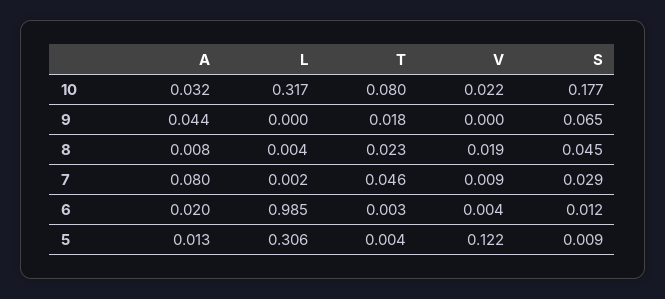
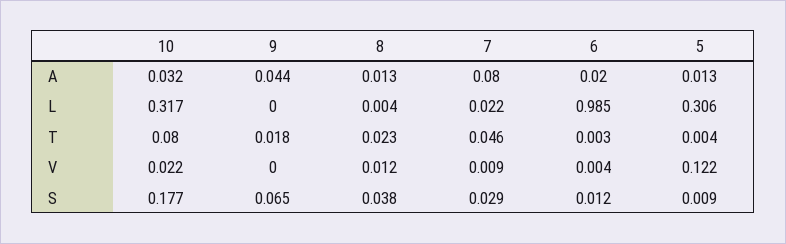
  {
    "A": {
      "10": 0.032,
      "9": 0.044,
-     "8": 0.008,
+     "8": 0.013,
      "7": 0.08,
      "6": 0.02,
      "5": 0.013
    },
    "L": {
      "10": 0.317,
      "9": 0,
      "8": 0.004,
-     "7": 0.002,
+     "7": 0.022,
      "6": 0.985,
      "5": 0.306
    },
    "T": {
      "10": 0.08,
      "9": 0.018,
      "8": 0.023,
      "7": 0.046,
      "6": 0.003,
      "5": 0.004
    },
    "V": {
      "10": 0.022,
      "9": 0,
-     "8": 0.019,
+     "8": 0.012,
      "7": 0.009,
      "6": 0.004,
      "5": 0.122
    },
    "S": {
      "10": 0.177,
      "9": 0.065,
-     "8": 0.045,
+     "8": 0.038,
      "7": 0.029,
      "6": 0.012,
      "5": 0.009
    }
  }

